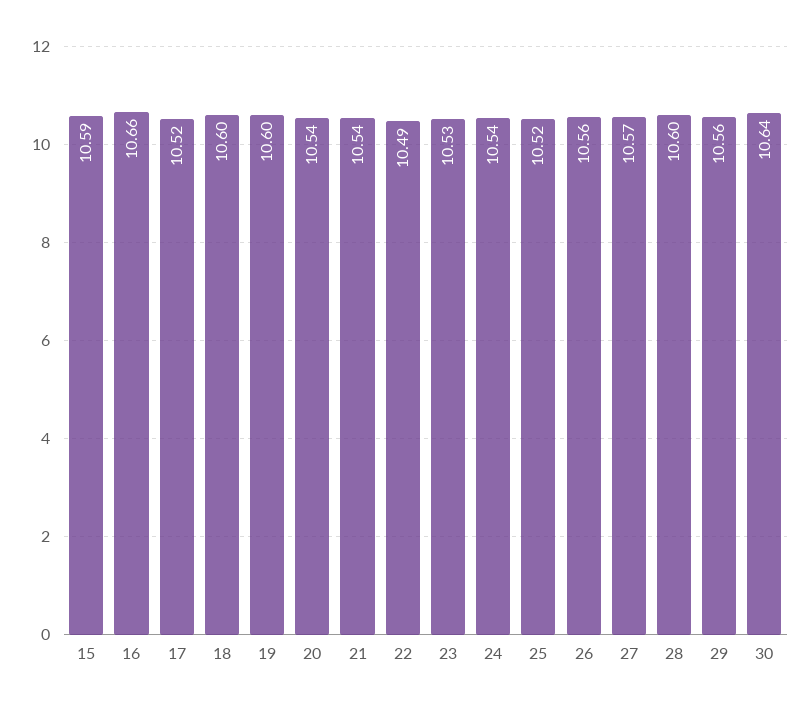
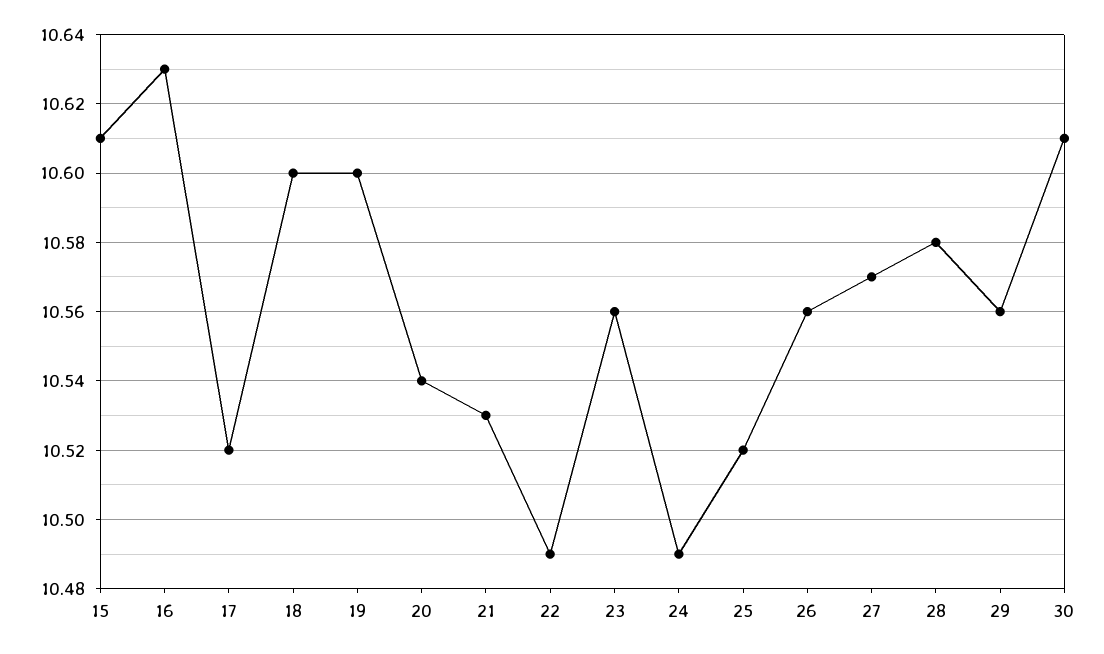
  {
-   "15": 10.59,
+   "15": 10.61,
-   "16": 10.66,
+   "16": 10.63,
    "17": 10.52,
    "18": 10.6,
    "19": 10.6,
    "20": 10.54,
-   "21": 10.54,
+   "21": 10.53,
    "22": 10.49,
-   "23": 10.53,
+   "23": 10.56,
-   "24": 10.54,
+   "24": 10.49,
    "25": 10.52,
    "26": 10.56,
    "27": 10.57,
-   "28": 10.6,
+   "28": 10.58,
    "29": 10.56,
-   "30": 10.64
+   "30": 10.61
  }

